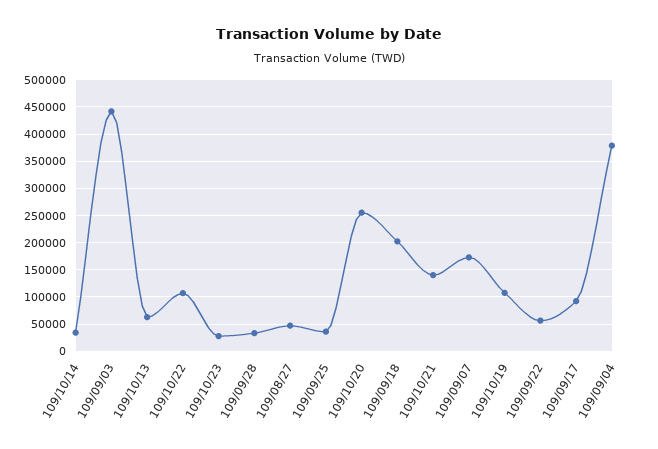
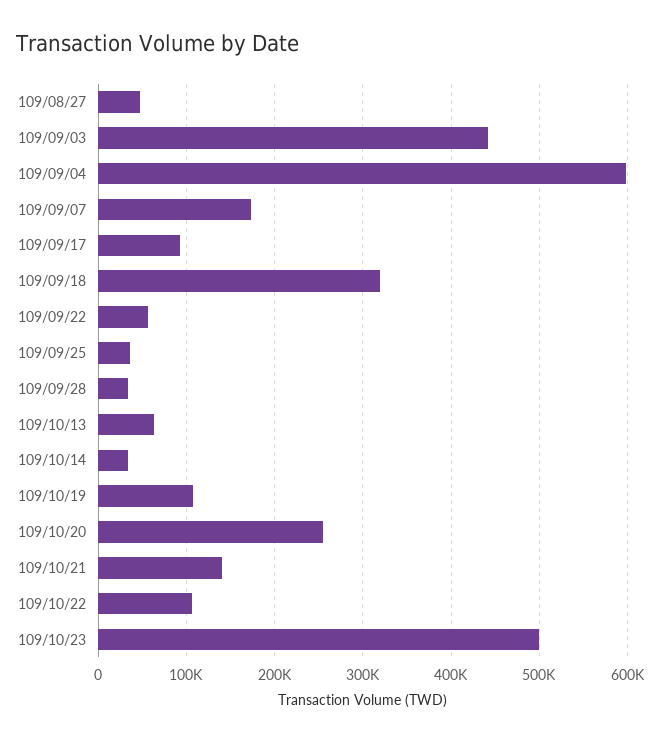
  {
    "109/10/14": 30000,
    "109/09/03": 440000,
    "109/10/13": 60000,
    "109/10/22": 110000,
-   "109/10/23": 25000,
+   "109/10/23": 500000,
    "109/09/28": 30000,
    "109/08/27": 50000,
    "109/09/25": 40000,
    "109/10/20": 260000,
-   "109/09/18": 200000,
+   "109/09/18": 320000,
    "109/10/21": 140000,
    "109/09/07": 170000,
    "109/10/19": 110000,
    "109/09/22": 60000,
    "109/09/17": 90000,
-   "109/09/04": 375000
+   "109/09/04": 600000
  }

